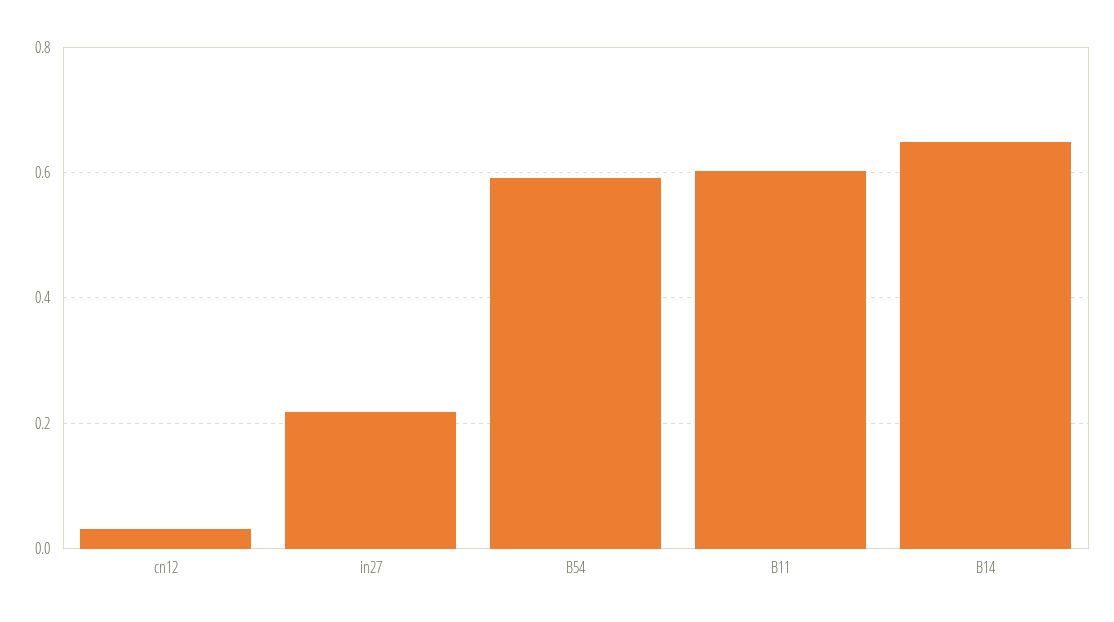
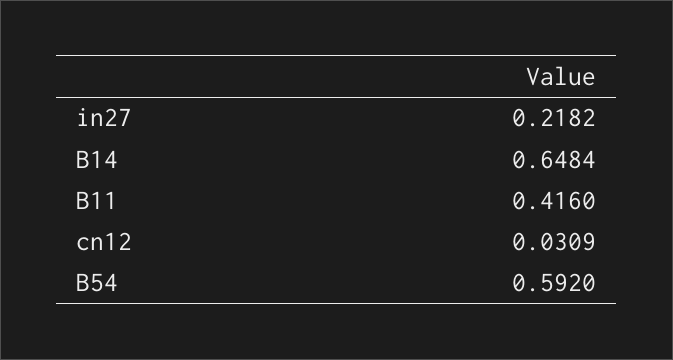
  {
    "cn12": 0.0309,
    "in27": 0.2182,
    "B54": 0.592,
-   "B11": 0.6,
+   "B11": 0.416,
    "B14": 0.6484
  }

